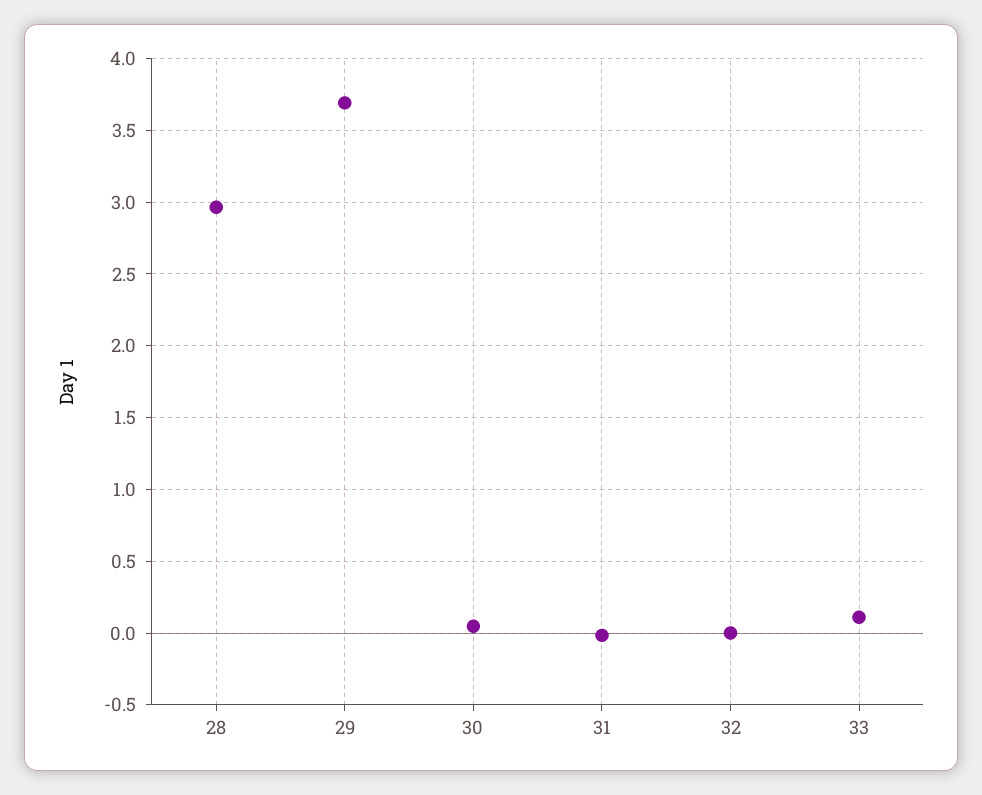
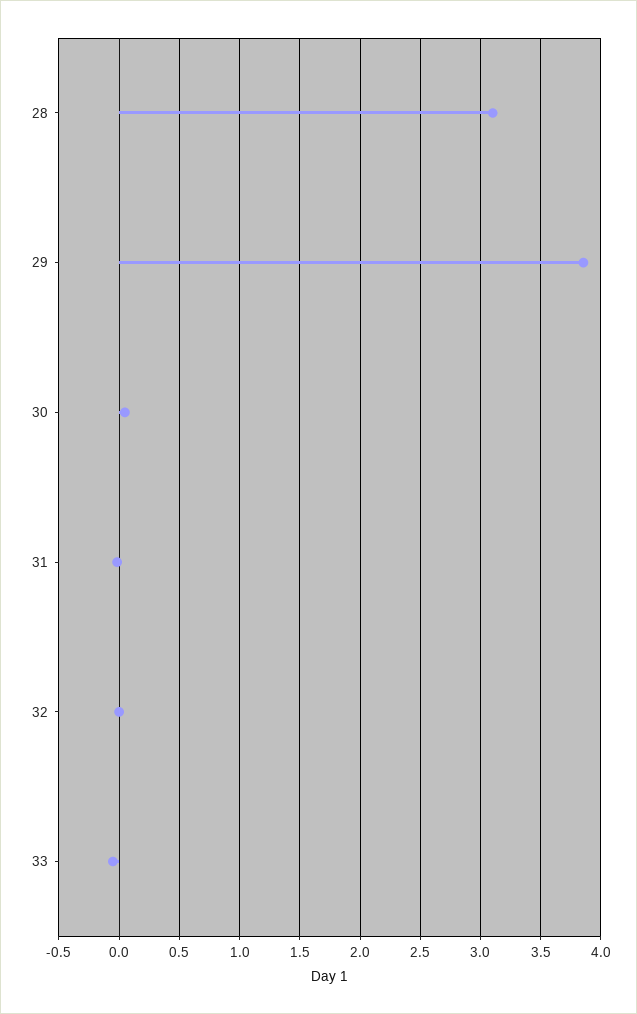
  {
-   "28": 2.95,
+   "28": 3.1,
-   "29": 3.7,
+   "29": 3.85,
    "30": 0.05,
    "31": 0,
    "32": 0,
-   "33": 0.1
+   "33": -0.05
  }

